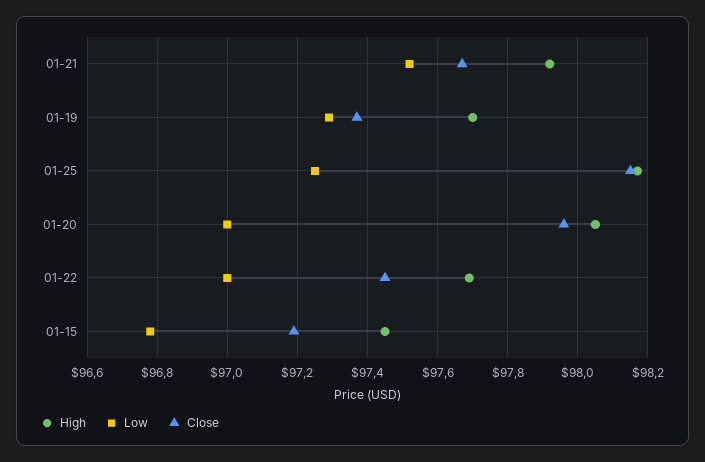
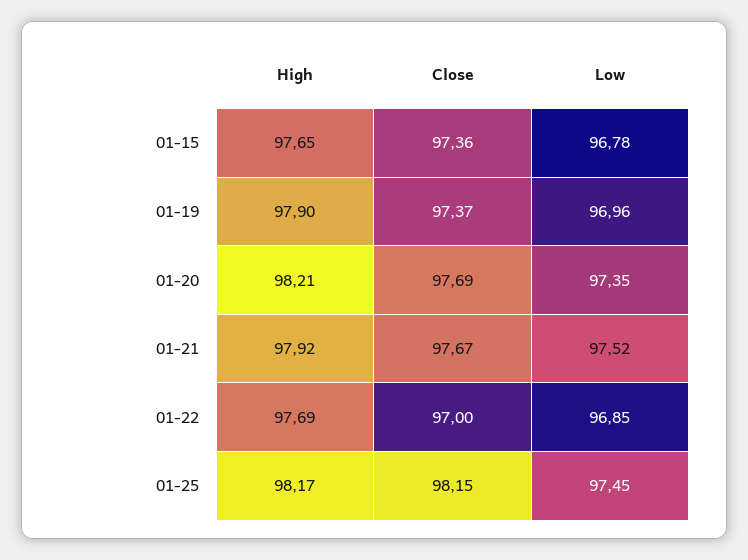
  {
    "High": {
      "01-21": 97.92,
-     "01-19": 97.7,
+     "01-19": 97.9,
      "01-25": 98.17,
-     "01-20": 98.05,
+     "01-20": 98.21,
      "01-22": 97.69,
-     "01-15": 97.45
+     "01-15": 97.65
    },
    "Low": {
      "01-21": 97.52,
-     "01-19": 97.3,
+     "01-19": 96.96,
-     "01-25": 97.25,
+     "01-25": 97.45,
-     "01-20": 97,
+     "01-20": 97.35,
-     "01-22": 97,
+     "01-22": 96.85,
      "01-15": 96.78
    },
    "Close": {
      "01-21": 97.67,
      "01-19": 97.37,
      "01-25": 98.15,
-     "01-20": 97.95,
+     "01-20": 97.69,
-     "01-22": 97.45,
+     "01-22": 97,
-     "01-15": 97.2
+     "01-15": 97.36
    }
  }

